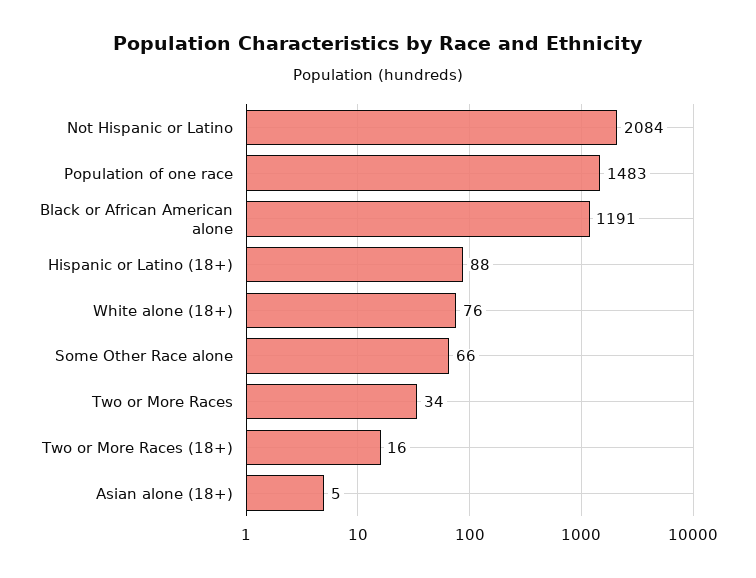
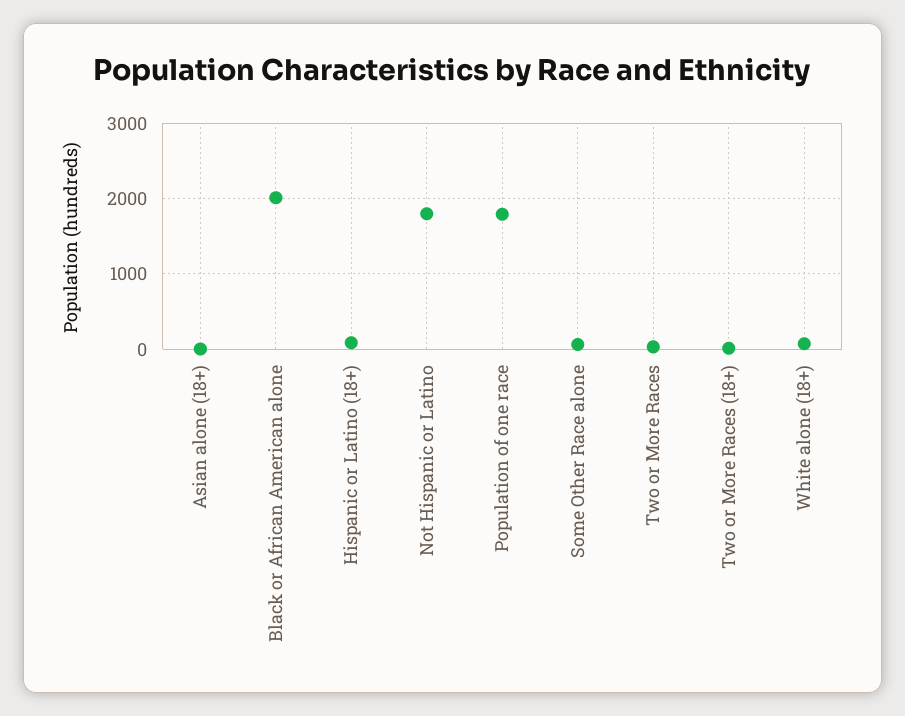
  {
-   "Not Hispanic or Latino": 2084,
+   "Not Hispanic or Latino": 1800,
-   "Population of one race": 1483,
+   "Population of one race": 1800,
-   "Black or African American alone": 1191,
+   "Black or African American alone": 2000,
    "Hispanic or Latino (18+)": 88,
    "White alone (18+)": 76,
    "Some Other Race alone": 66,
    "Two or More Races": 34,
    "Two or More Races (18+)": 16,
    "Asian alone (18+)": 5
  }

